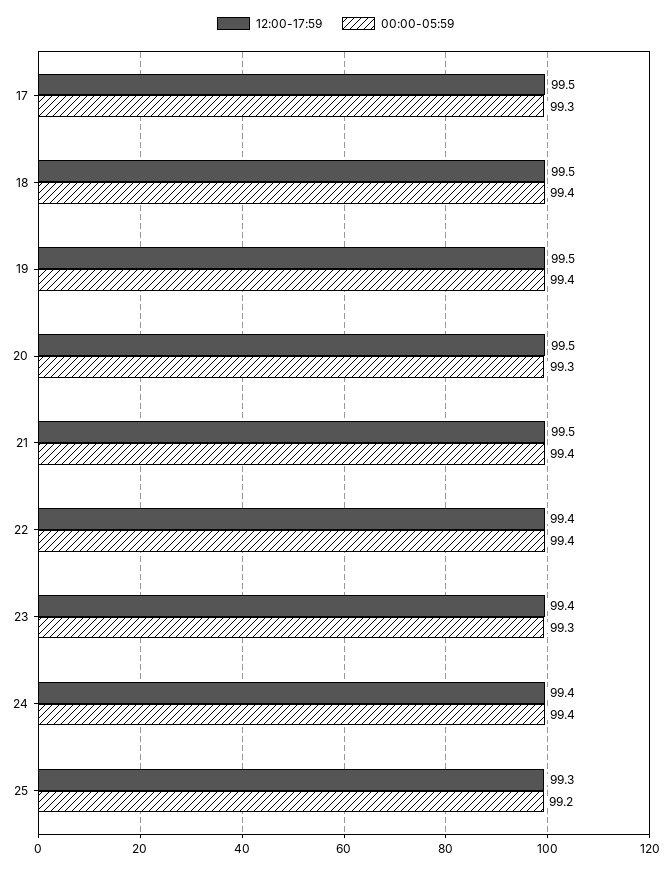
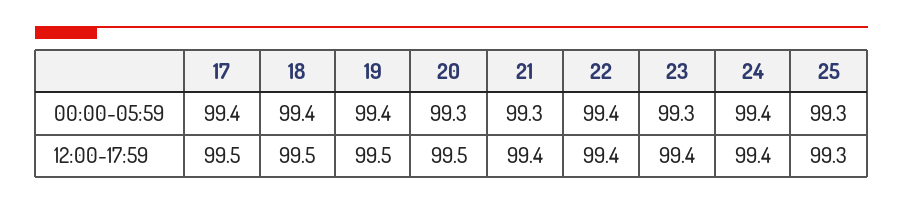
  {
    "12:00-17:59": {
      "17": 99.5,
      "18": 99.5,
      "19": 99.5,
      "20": 99.5,
-     "21": 99.5,
+     "21": 99.4,
      "22": 99.4,
      "23": 99.4,
      "24": 99.4,
      "25": 99.3
    },
    "00:00-05:59": {
-     "17": 99.3,
+     "17": 99.4,
      "18": 99.4,
      "19": 99.4,
      "20": 99.3,
-     "21": 99.4,
+     "21": 99.3,
      "22": 99.4,
      "23": 99.3,
      "24": 99.4,
-     "25": 99.2
+     "25": 99.3
    }
  }

